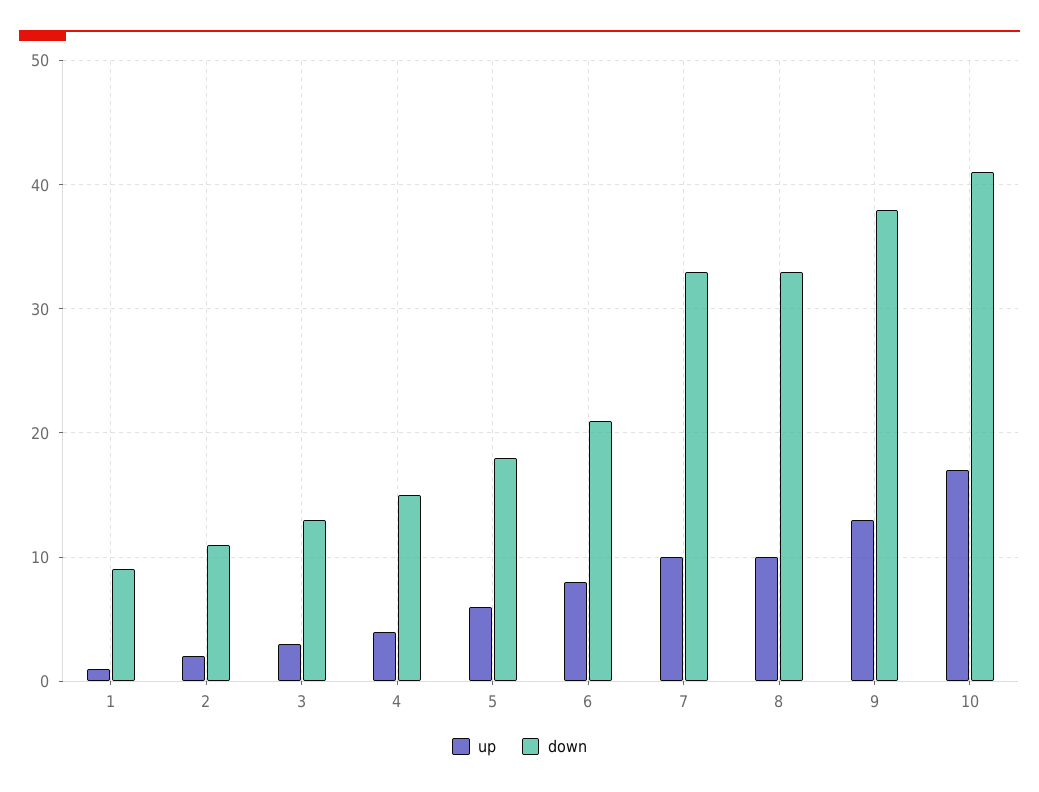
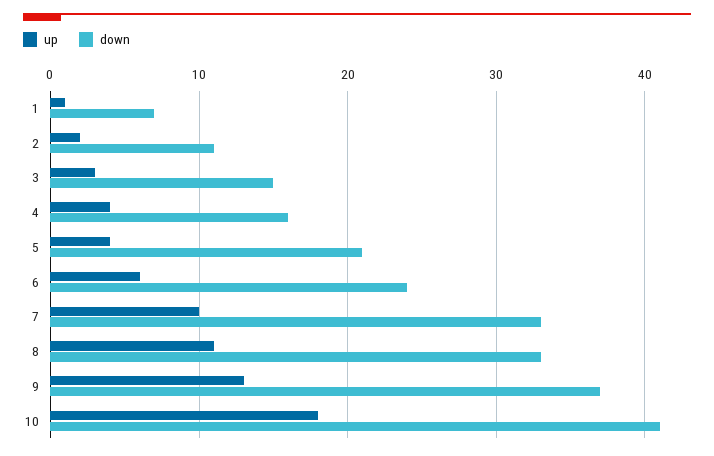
  {
    "up": {
      "1": 1,
      "2": 2,
      "3": 3,
      "4": 4,
-     "5": 6,
+     "5": 4,
-     "6": 8,
+     "6": 6,
      "7": 10,
-     "8": 10,
+     "8": 11,
      "9": 13,
-     "10": 17
+     "10": 18
    },
    "down": {
-     "1": 9,
+     "1": 7,
      "2": 11,
-     "3": 13,
+     "3": 15,
-     "4": 15,
+     "4": 16,
-     "5": 18,
+     "5": 21,
-     "6": 21,
+     "6": 24,
      "7": 33,
      "8": 33,
-     "9": 38,
+     "9": 37,
      "10": 41
    }
  }

